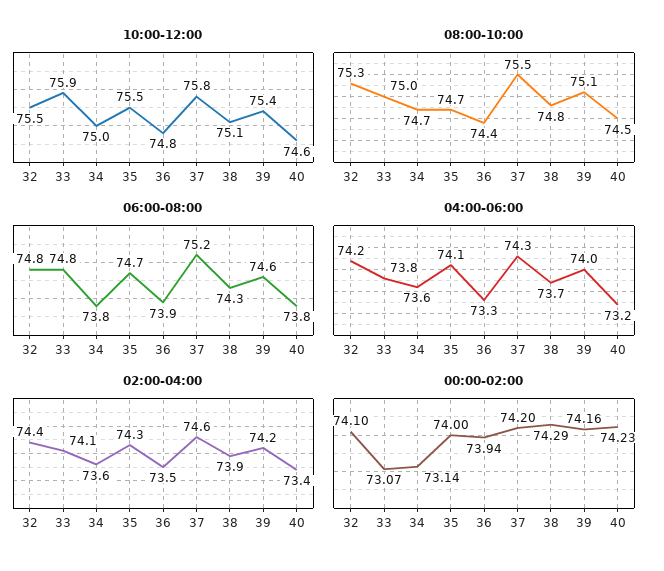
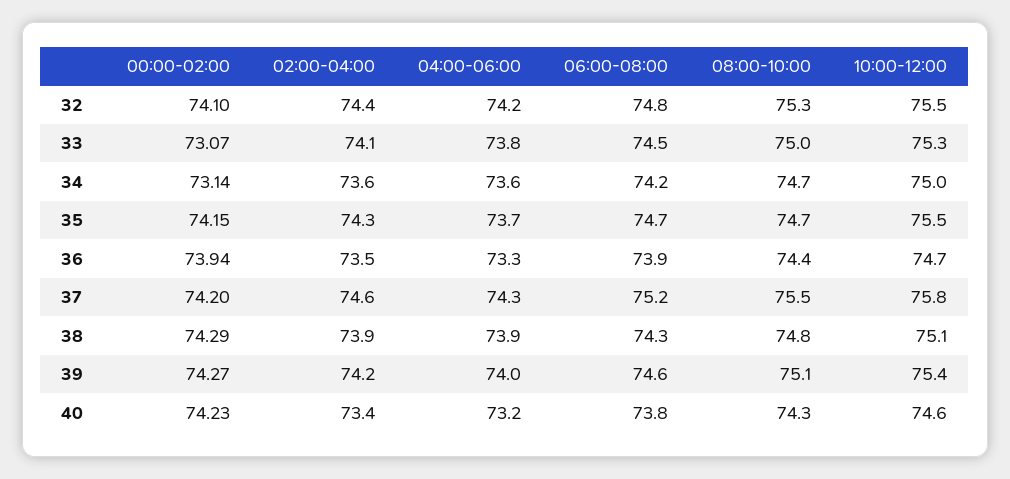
  {
    "10:00-12:00": {
      "32": 75.5,
-     "33": 75.9,
+     "33": 75.3,
      "34": 75,
      "35": 75.5,
-     "36": 74.8,
+     "36": 74.7,
      "37": 75.8,
      "38": 75.1,
      "39": 75.4,
      "40": 74.6
    },
    "08:00-10:00": {
      "32": 75.3,
      "33": 75,
      "34": 74.7,
      "35": 74.7,
      "36": 74.4,
      "37": 75.5,
      "38": 74.8,
      "39": 75.1,
-     "40": 74.5
+     "40": 74.3
    },
    "06:00-08:00": {
      "32": 74.8,
-     "33": 74.8,
+     "33": 74.5,
-     "34": 73.8,
+     "34": 74.2,
      "35": 74.7,
      "36": 73.9,
      "37": 75.2,
      "38": 74.3,
      "39": 74.6,
      "40": 73.8
    },
    "04:00-06:00": {
      "32": 74.2,
      "33": 73.8,
      "34": 73.6,
-     "35": 74.1,
+     "35": 73.7,
      "36": 73.3,
      "37": 74.3,
-     "38": 73.7,
+     "38": 73.9,
      "39": 74,
      "40": 73.2
    },
    "02:00-04:00": {
      "32": 74.4,
      "33": 74.1,
      "34": 73.6,
      "35": 74.3,
      "36": 73.5,
      "37": 74.6,
      "38": 73.9,
      "39": 74.2,
      "40": 73.4
    },
    "00:00-02:00": {
      "32": 74.1,
      "33": 73.07,
      "34": 73.14,
-     "35": 74,
+     "35": 74.15,
      "36": 73.94,
      "37": 74.2,
      "38": 74.29,
-     "39": 74.16,
+     "39": 74.27,
      "40": 74.23
    }
  }

